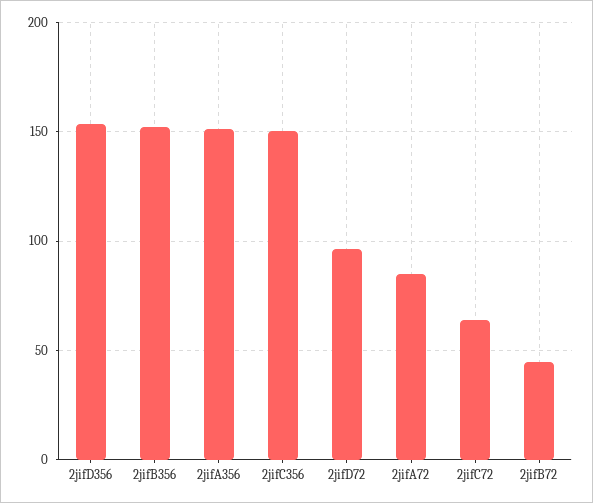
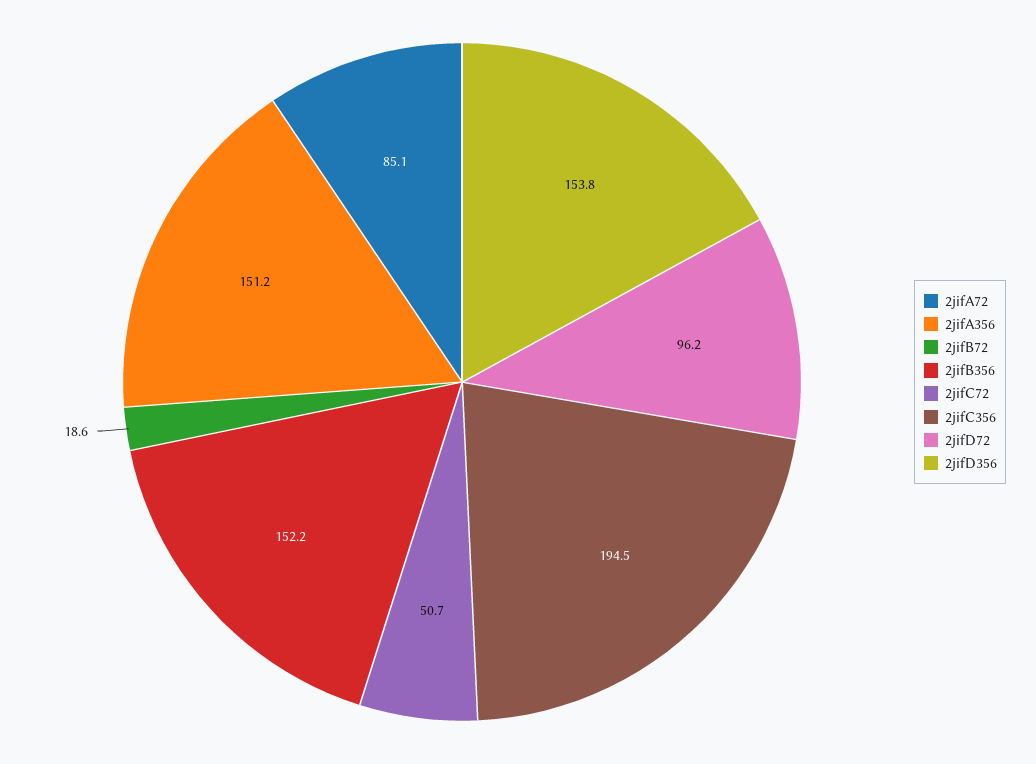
  {
    "2jifD356": 153.8,
    "2jifB356": 152.2,
    "2jifA356": 151.2,
-   "2jifC356": 150,
+   "2jifC356": 194.5,
    "2jifD72": 96.2,
    "2jifA72": 85.1,
-   "2jifC72": 65,
+   "2jifC72": 50.7,
-   "2jifB72": 45
+   "2jifB72": 18.6
  }

